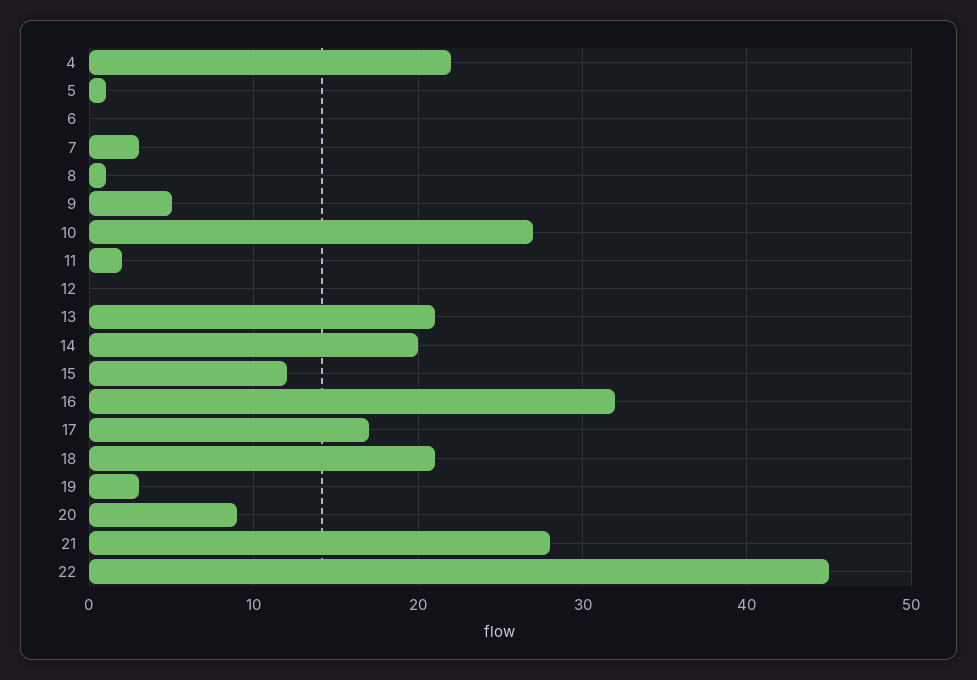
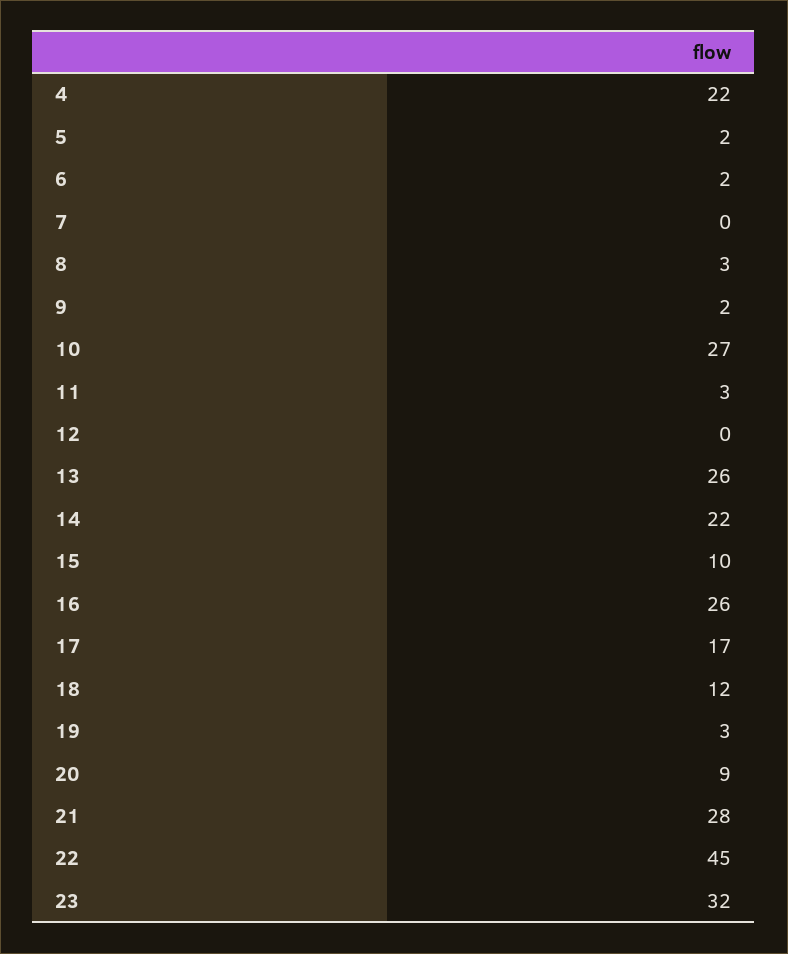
  {
    "4": 22,
-   "5": 1,
+   "5": 2,
-   "6": 0,
+   "6": 2,
-   "7": 3,
+   "7": 0,
-   "8": 1,
+   "8": 3,
-   "9": 5,
+   "9": 2,
    "10": 27,
-   "11": 2,
+   "11": 3,
    "12": 0,
-   "13": 21,
+   "13": 26,
-   "14": 20,
+   "14": 22,
-   "15": 12,
+   "15": 10,
-   "16": 32,
+   "16": 26,
    "17": 17,
-   "18": 21,
+   "18": 12,
    "19": 3,
    "20": 9,
    "21": 28,
-   "22": 45
+   "22": 45,
+   "23": 32
  }

